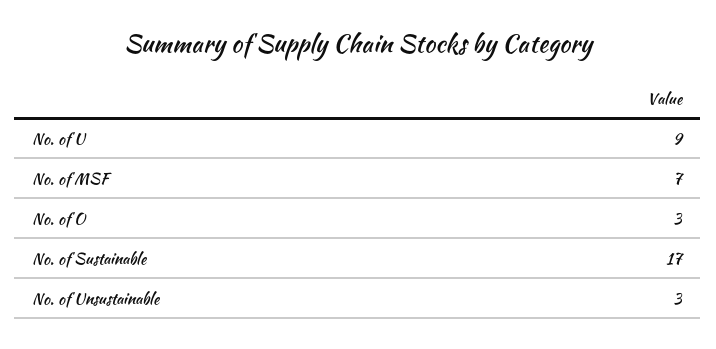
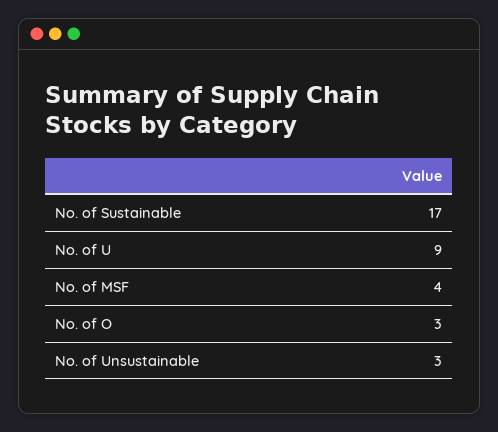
  {
    "No. of U": 9,
-   "No. of MSF": 7,
+   "No. of MSF": 4,
    "No. of O": 3,
    "No. of Sustainable": 17,
    "No. of Unsustainable": 3
  }

